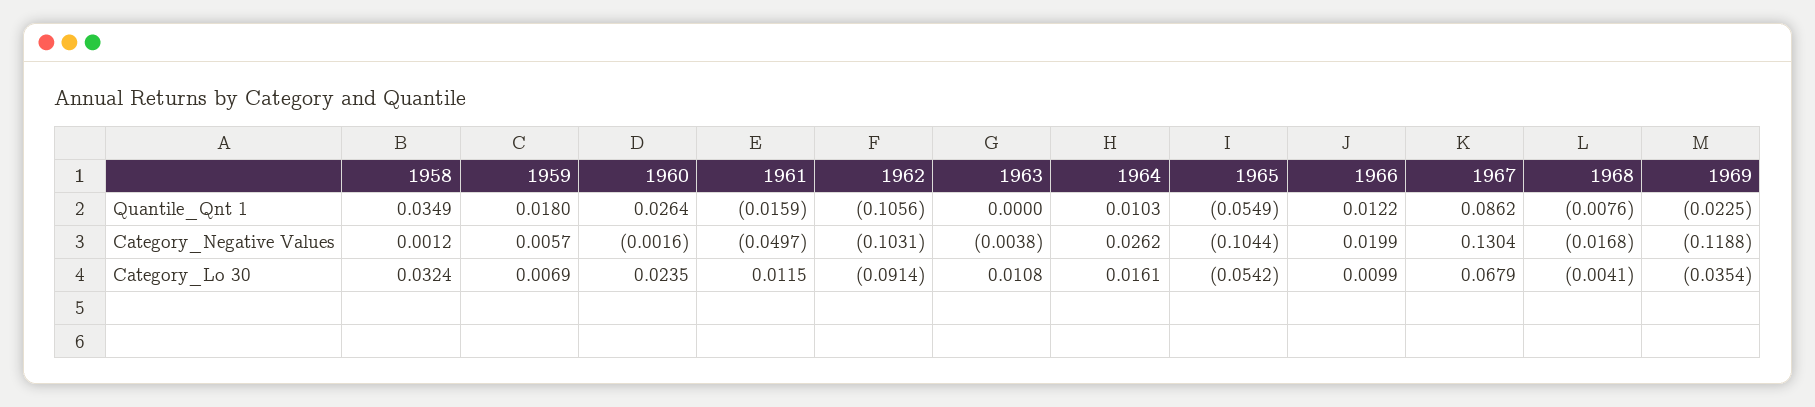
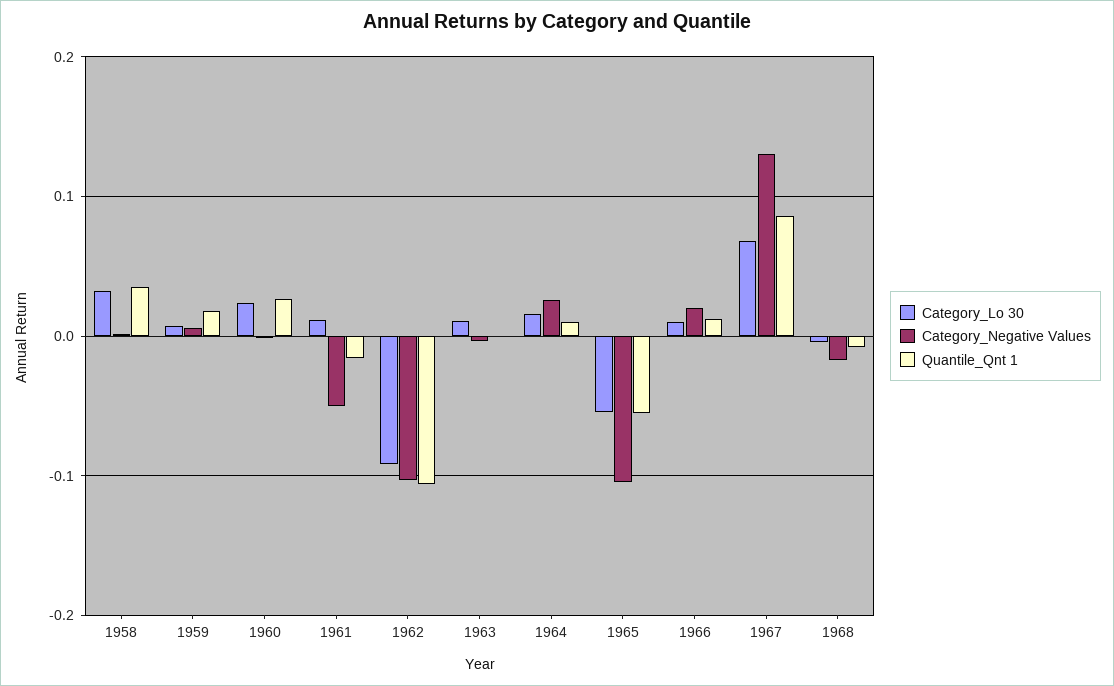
  {
    "Quantile_Qnt 1": {
      "1958": 0.0349,
      "1959": 0.018,
      "1960": 0.0264,
      "1961": -0.0159,
      "1962": -0.1056,
      "1963": 0,
      "1964": 0.0103,
      "1965": -0.0549,
      "1966": 0.0122,
      "1967": 0.0862,
-     "1968": -0.0076,
+     "1968": -0.0076
-     "1969": -0.0225
    },
    "Category_Negative Values": {
      "1958": 0.0012,
      "1959": 0.0057,
      "1960": -0.0016,
      "1961": -0.0497,
      "1962": -0.1031,
      "1963": -0.0038,
      "1964": 0.0262,
      "1965": -0.1044,
      "1966": 0.0199,
      "1967": 0.1304,
-     "1968": -0.0168,
+     "1968": -0.0168
-     "1969": -0.1188
    },
    "Category_Lo 30": {
      "1958": 0.0324,
      "1959": 0.0069,
      "1960": 0.0235,
      "1961": 0.0115,
      "1962": -0.0914,
      "1963": 0.0108,
      "1964": 0.0161,
      "1965": -0.0542,
      "1966": 0.0099,
      "1967": 0.0679,
-     "1968": -0.0041,
+     "1968": -0.0041
-     "1969": -0.0354
    }
  }

